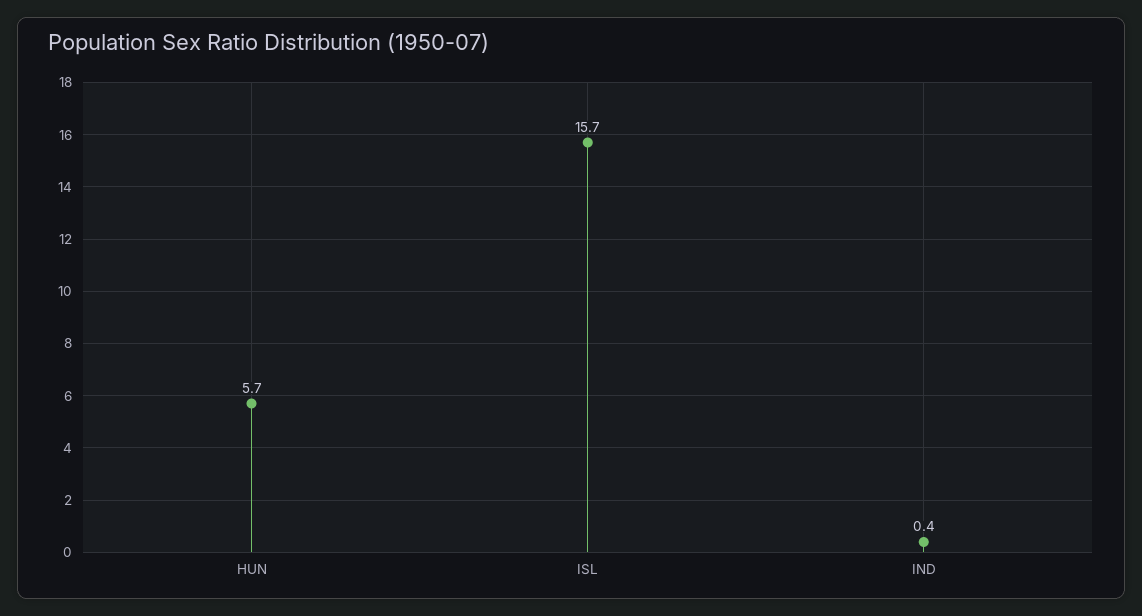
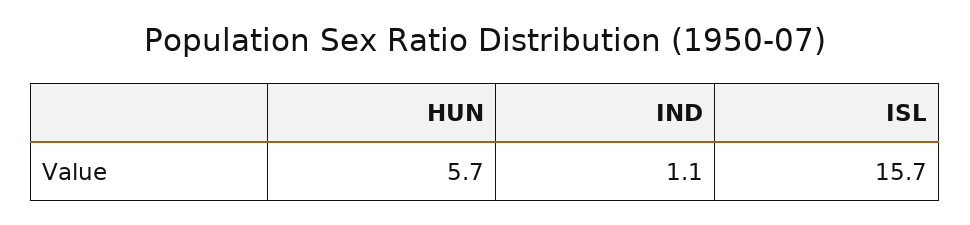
  {
    "HUN": 5.7,
    "ISL": 15.7,
-   "IND": 0.4
+   "IND": 1.1
  }

